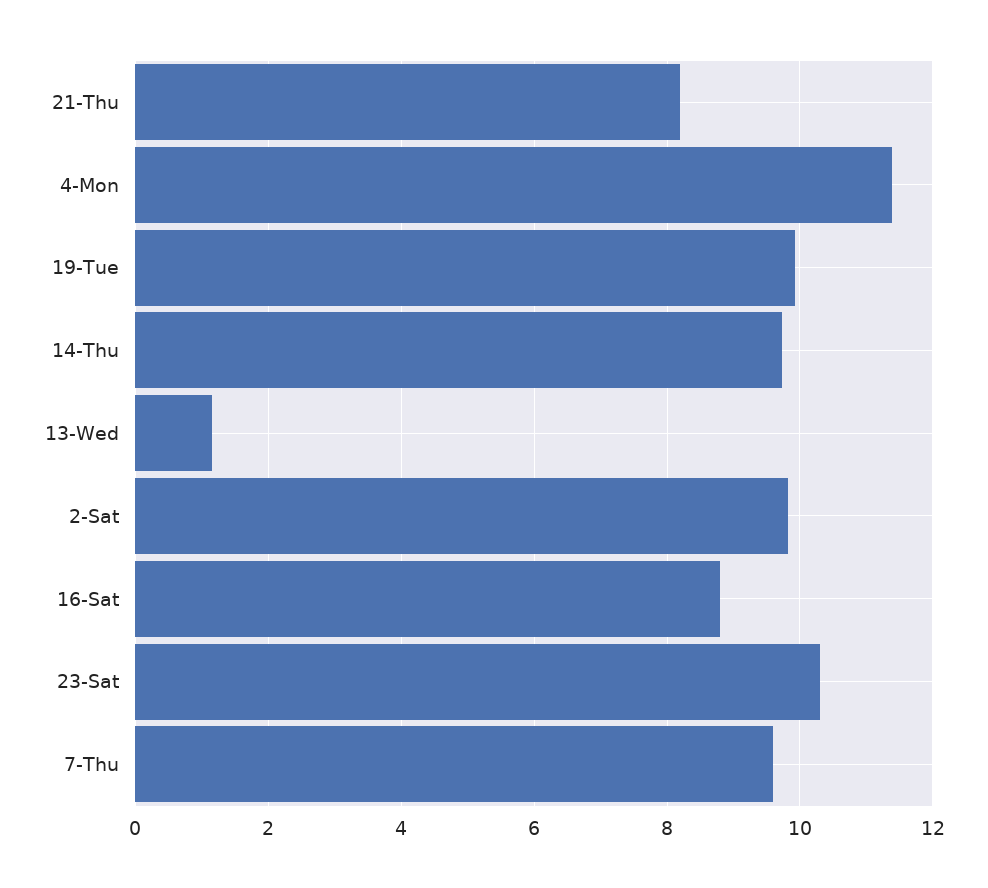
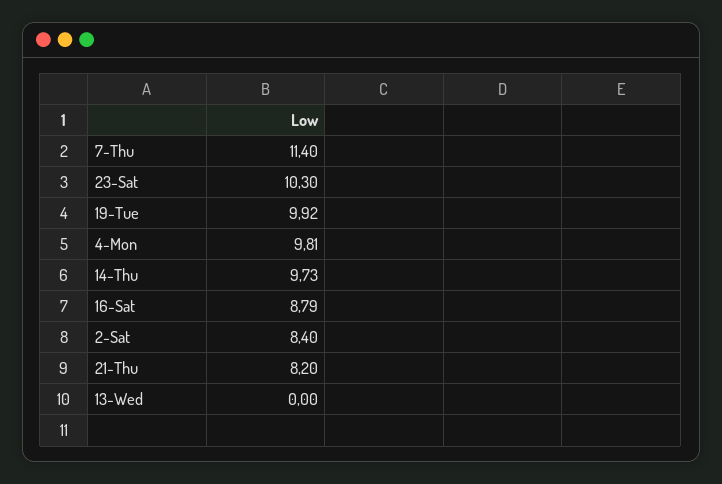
  {
    "21-Thu": 8.2,
-   "4-Mon": 11.4,
+   "4-Mon": 9.81,
    "19-Tue": 9.92,
    "14-Thu": 9.73,
-   "13-Wed": 1.2,
+   "13-Wed": 0,
-   "2-Sat": 9.8,
+   "2-Sat": 8.4,
    "16-Sat": 8.79,
    "23-Sat": 10.3,
-   "7-Thu": 9.6
+   "7-Thu": 11.4
  }

